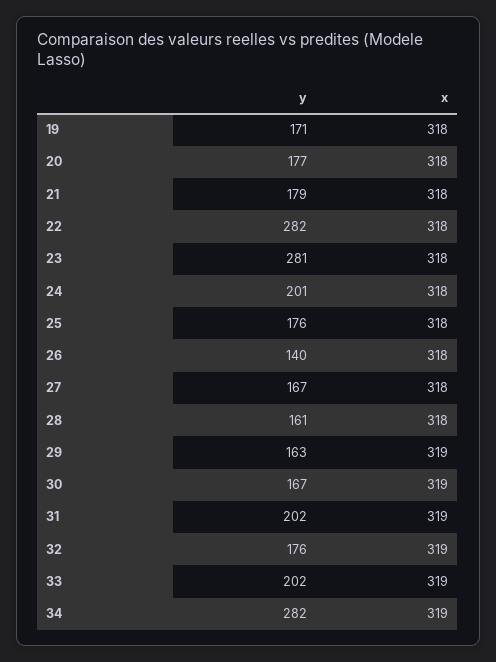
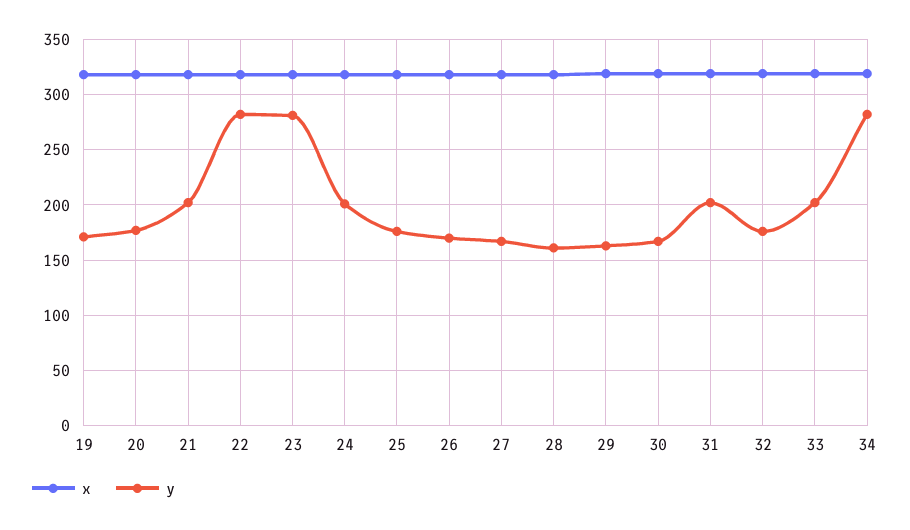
  {
    "y": {
      "19": 171,
      "20": 177,
-     "21": 179,
+     "21": 200,
      "22": 282,
      "23": 281,
      "24": 201,
      "25": 176,
-     "26": 140,
+     "26": 170,
      "27": 167,
      "28": 161,
      "29": 163,
      "30": 167,
      "31": 202,
      "32": 176,
      "33": 202,
      "34": 282
    },
    "x": {
      "19": 318,
      "20": 318,
      "21": 318,
      "22": 318,
      "23": 318,
      "24": 318,
      "25": 318,
      "26": 318,
      "27": 318,
      "28": 318,
      "29": 319,
      "30": 319,
      "31": 319,
      "32": 319,
      "33": 319,
      "34": 319
    }
  }

